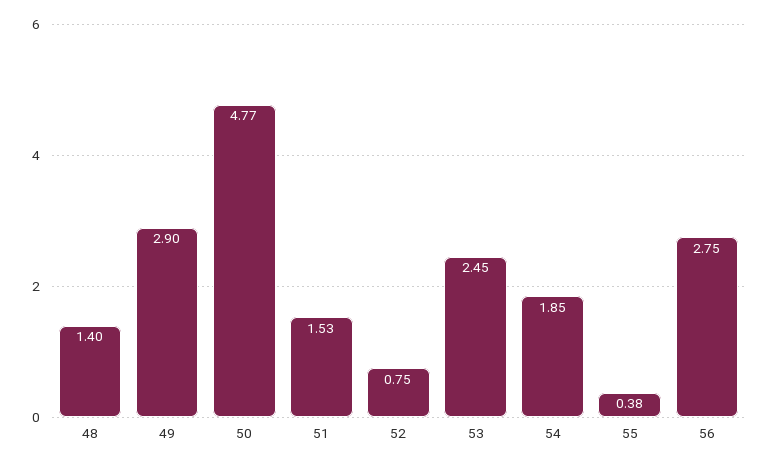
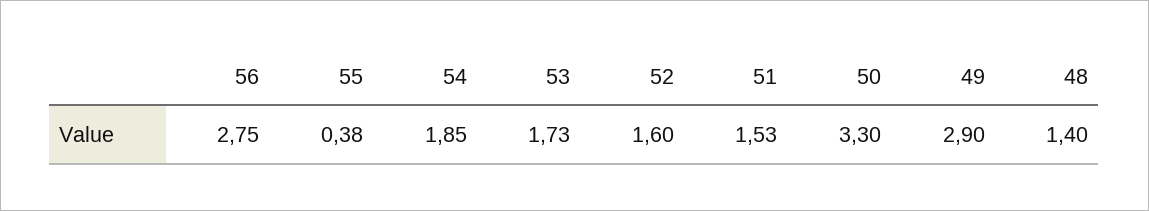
  {
    "48": 1.4,
    "49": 2.9,
-   "50": 4.77,
+   "50": 3.3,
    "51": 1.53,
-   "52": 0.75,
+   "52": 1.6,
-   "53": 2.45,
+   "53": 1.73,
    "54": 1.85,
    "55": 0.38,
    "56": 2.75
  }

